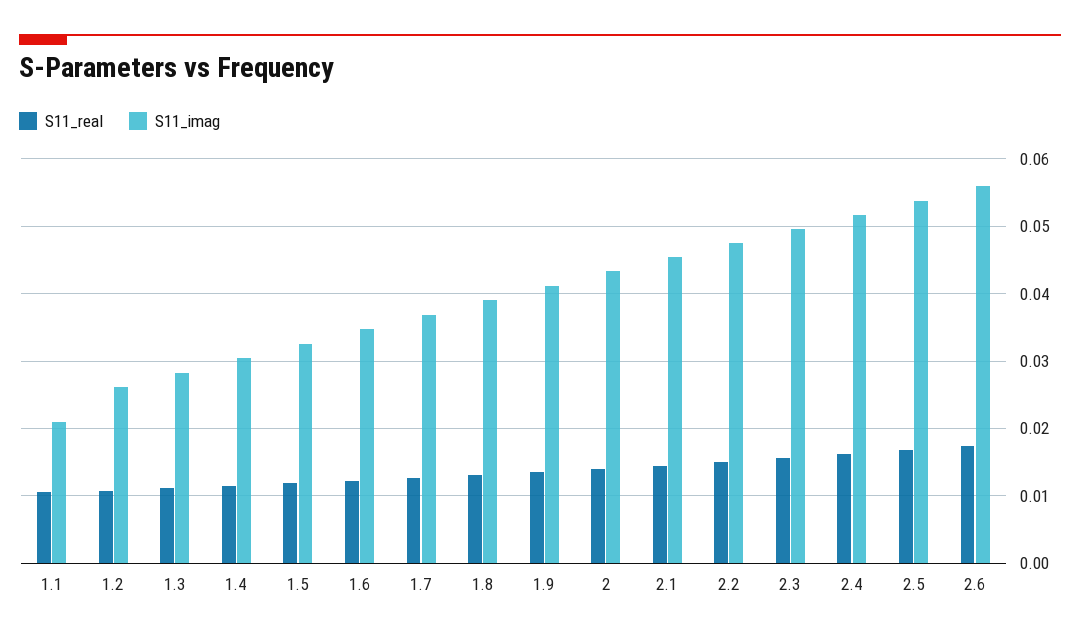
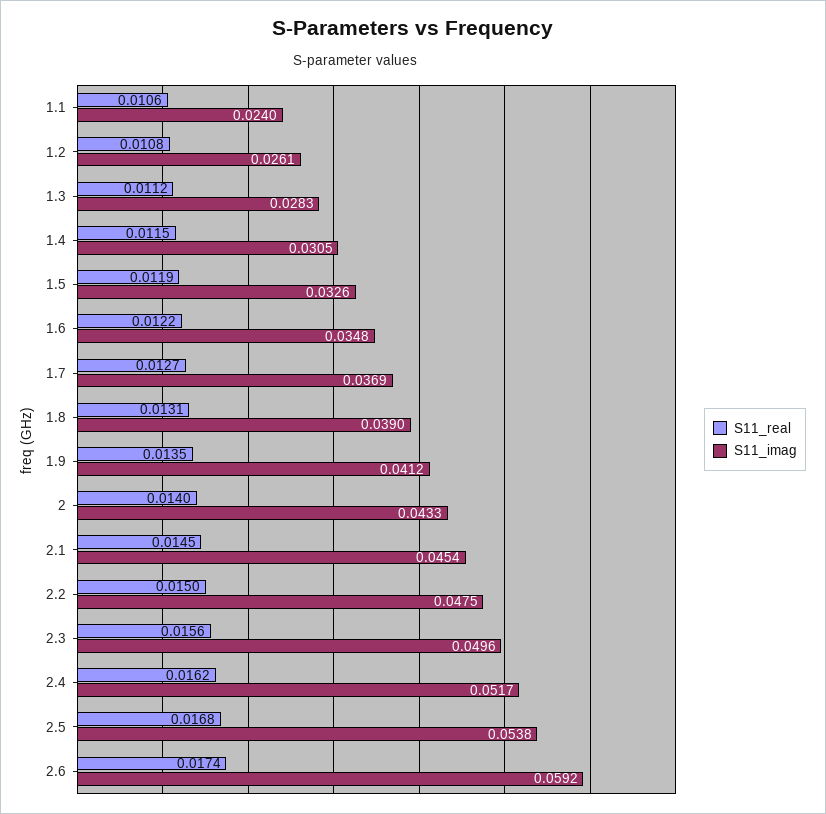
  {
    "S11_real": {
      "1.1": 0.0106,
      "1.2": 0.0108,
      "1.3": 0.0112,
      "1.4": 0.0115,
      "1.5": 0.0119,
      "1.6": 0.0122,
      "1.7": 0.0127,
      "1.8": 0.0131,
      "1.9": 0.0135,
      "2": 0.014,
      "2.1": 0.0145,
      "2.2": 0.015,
      "2.3": 0.0156,
      "2.4": 0.0162,
      "2.5": 0.0168,
      "2.6": 0.0174
    },
    "S11_imag": {
-     "1.1": 0.021,
+     "1.1": 0.024,
      "1.2": 0.0261,
      "1.3": 0.0283,
      "1.4": 0.0305,
      "1.5": 0.0326,
      "1.6": 0.0348,
      "1.7": 0.0369,
      "1.8": 0.039,
      "1.9": 0.0412,
      "2": 0.0433,
      "2.1": 0.0454,
      "2.2": 0.0475,
      "2.3": 0.0496,
      "2.4": 0.0517,
      "2.5": 0.0538,
-     "2.6": 0.056
+     "2.6": 0.0592
    }
  }

